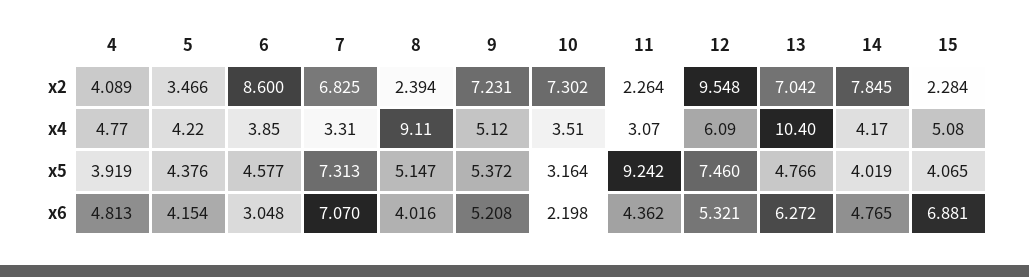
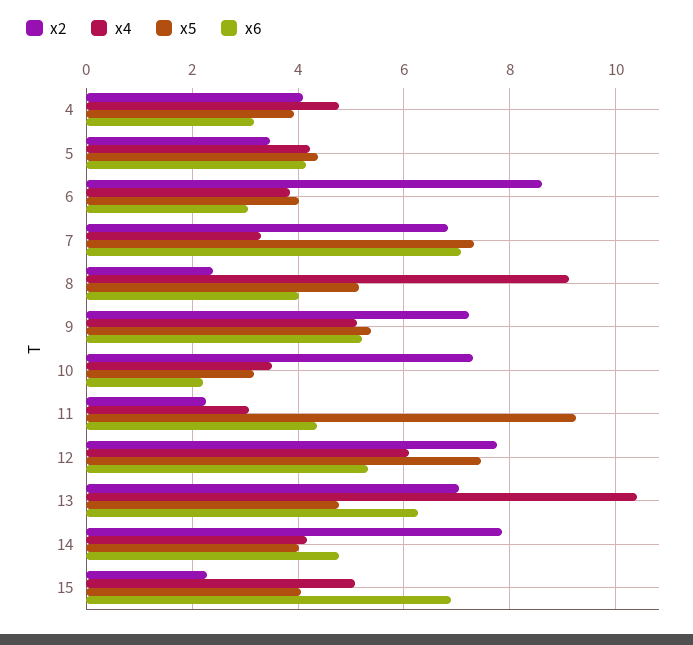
  {
    "x2": {
      "4": 4.089,
      "5": 3.466,
      "6": 8.6,
      "7": 6.825,
      "8": 2.394,
      "9": 7.231,
      "10": 7.302,
      "11": 2.264,
-     "12": 9.548,
+     "12": 7.8,
      "13": 7.042,
      "14": 7.845,
      "15": 2.284
    },
    "x4": {
      "4": 4.77,
      "5": 4.22,
      "6": 3.85,
      "7": 3.31,
      "8": 9.11,
      "9": 5.12,
      "10": 3.51,
      "11": 3.07,
      "12": 6.09,
      "13": 10.4,
      "14": 4.17,
      "15": 5.08
    },
    "x5": {
      "4": 3.919,
      "5": 4.376,
-     "6": 4.577,
+     "6": 4,
      "7": 7.313,
      "8": 5.147,
      "9": 5.372,
      "10": 3.164,
      "11": 9.242,
      "12": 7.46,
      "13": 4.766,
      "14": 4.019,
      "15": 4.065
    },
    "x6": {
-     "4": 4.813,
+     "4": 3.2,
      "5": 4.154,
      "6": 3.048,
      "7": 7.07,
      "8": 4.016,
      "9": 5.208,
      "10": 2.198,
      "11": 4.362,
      "12": 5.321,
      "13": 6.272,
      "14": 4.765,
      "15": 6.881
    }
  }

